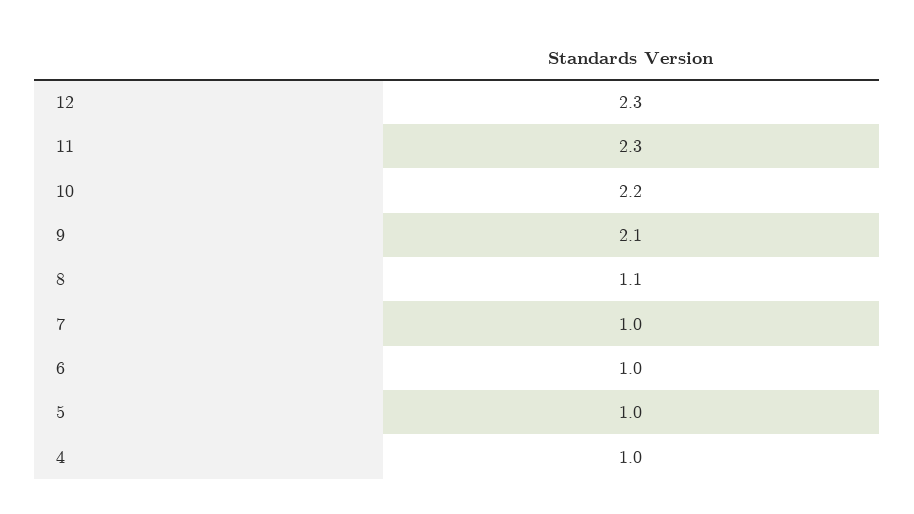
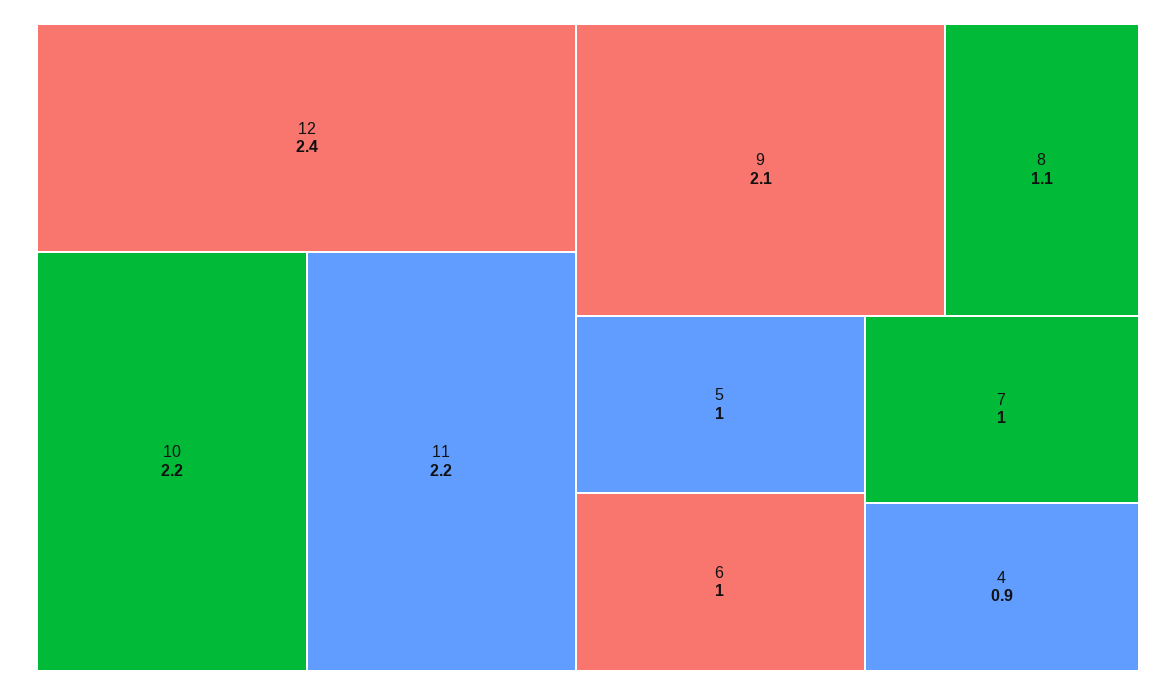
  {
-   "12": 2.3,
+   "12": 2.4,
-   "11": 2.3,
+   "11": 2.2,
    "10": 2.2,
    "9": 2.1,
    "8": 1.1,
    "7": 1,
    "6": 1,
    "5": 1,
-   "4": 1
+   "4": 0.9
  }

